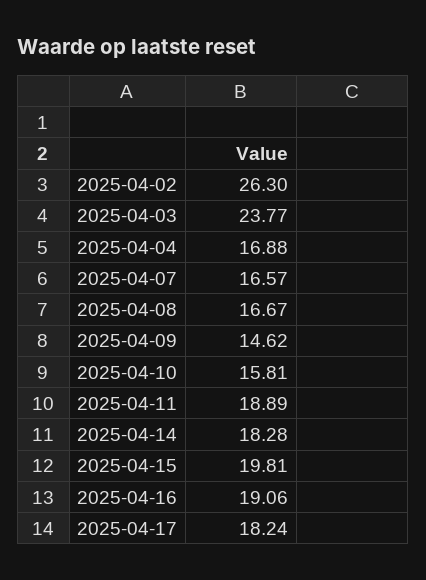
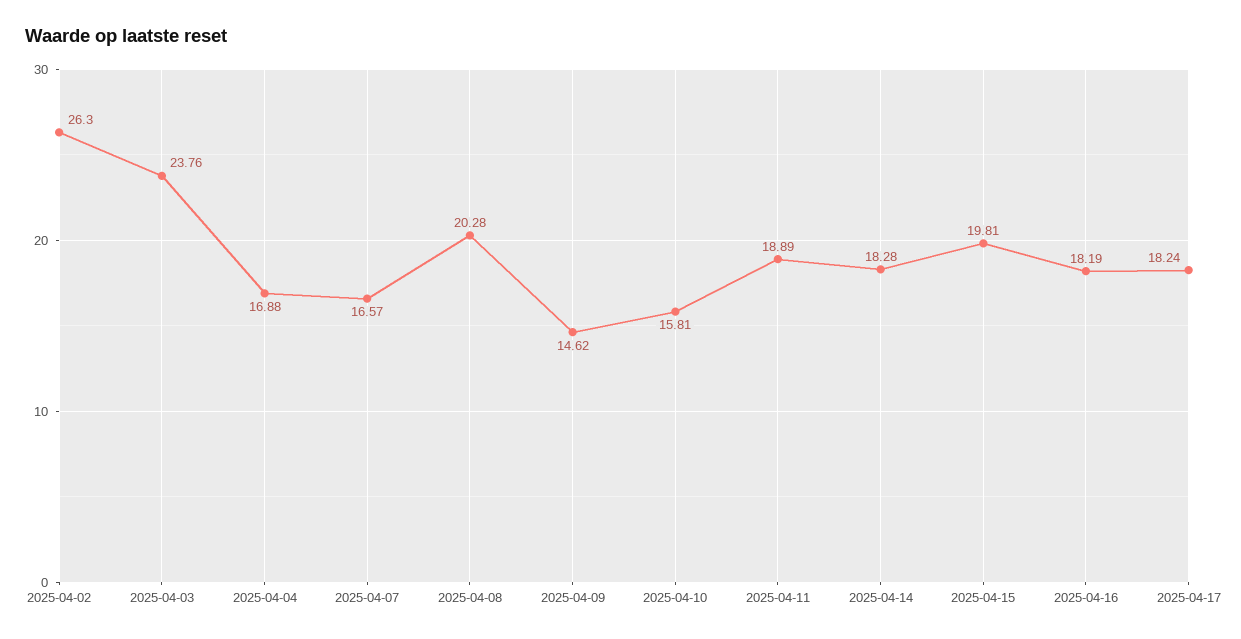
  {
    "2025-04-02": 26.3,
-   "2025-04-03": 23.77,
+   "2025-04-03": 23.76,
    "2025-04-04": 16.88,
    "2025-04-07": 16.57,
-   "2025-04-08": 16.67,
+   "2025-04-08": 20.28,
    "2025-04-09": 14.62,
    "2025-04-10": 15.81,
    "2025-04-11": 18.89,
    "2025-04-14": 18.28,
    "2025-04-15": 19.81,
-   "2025-04-16": 19.06,
+   "2025-04-16": 18.19,
    "2025-04-17": 18.24
  }

